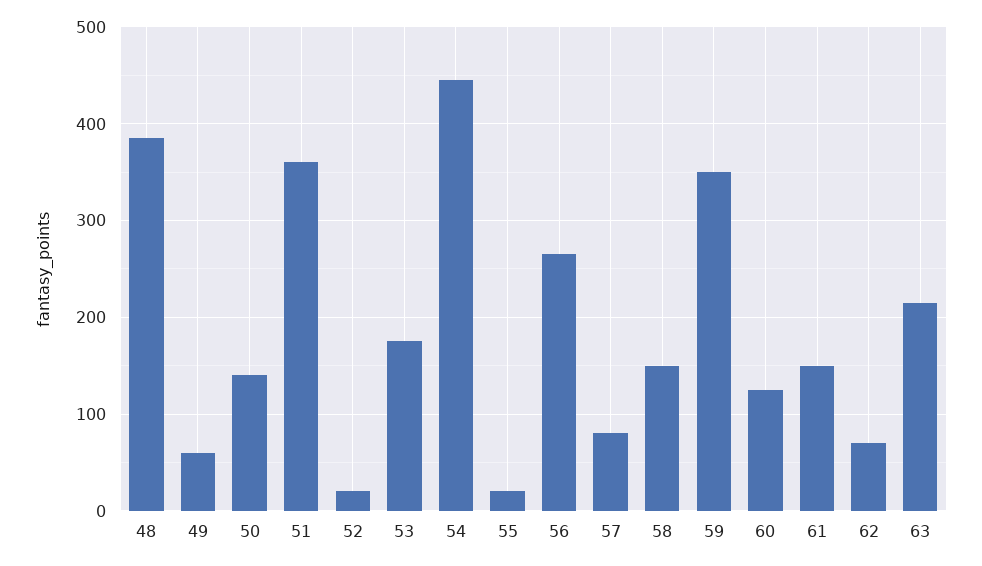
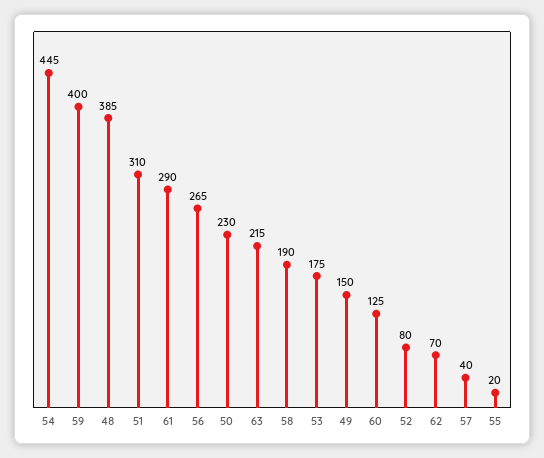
  {
    "48": 385,
-   "49": 60,
+   "49": 150,
-   "50": 140,
+   "50": 230,
-   "51": 360,
+   "51": 310,
-   "52": 20,
+   "52": 80,
    "53": 175,
    "54": 445,
    "55": 20,
    "56": 265,
-   "57": 80,
+   "57": 40,
-   "58": 150,
+   "58": 190,
-   "59": 350,
+   "59": 400,
    "60": 125,
-   "61": 150,
+   "61": 290,
    "62": 70,
    "63": 215
  }

